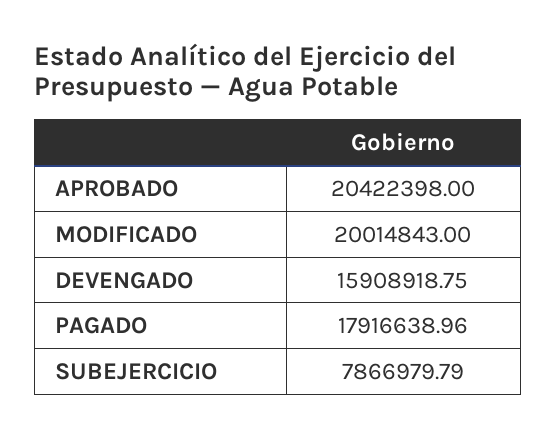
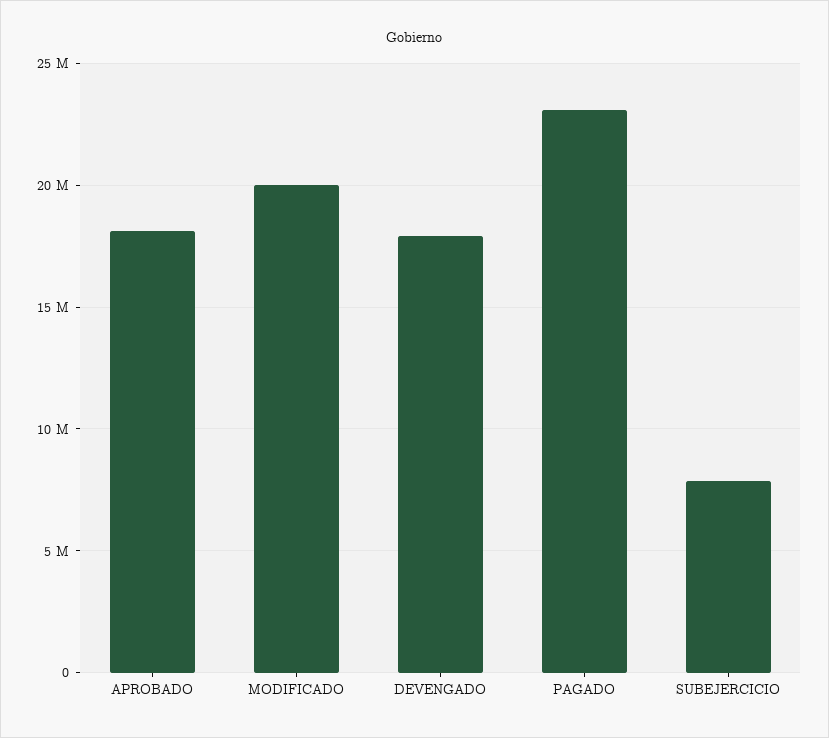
  {
-   "APROBADO": 20422398,
+   "APROBADO": 18000000,
    "MODIFICADO": 20014843,
-   "DEVENGADO": 15908918.75,
+   "DEVENGADO": 18000000,
-   "PAGADO": 17916638.96,
+   "PAGADO": 23000000,
    "SUBEJERCICIO": 7866979.79
  }

